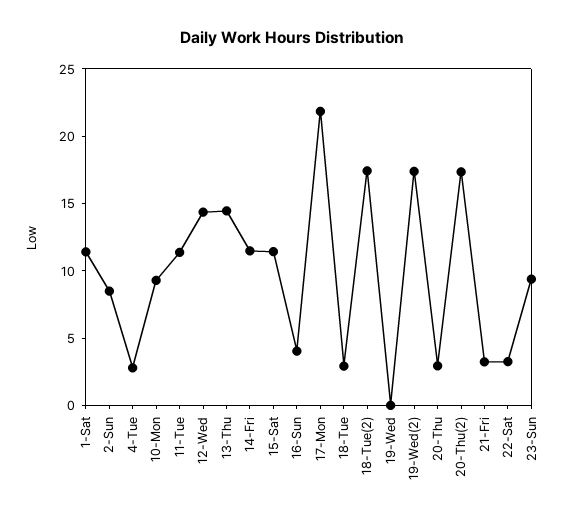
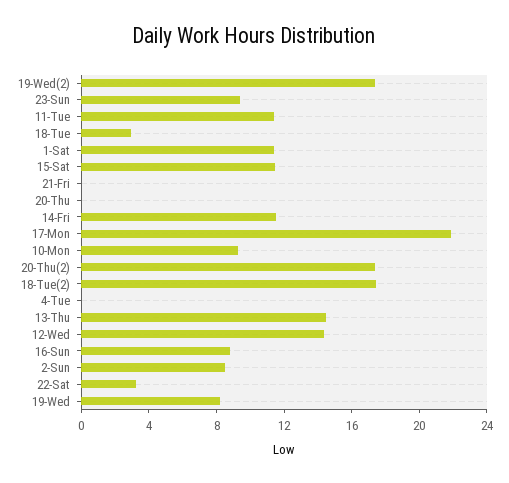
  {
    "1-Sat": 11,
    "2-Sun": 9,
-   "4-Tue": 3,
+   "4-Tue": 0,
    "10-Mon": 9,
    "11-Tue": 11,
    "12-Wed": 14,
    "13-Thu": 14,
    "14-Fri": 11,
    "15-Sat": 11,
-   "16-Sun": 4,
+   "16-Sun": 9,
    "17-Mon": 22,
    "18-Tue": 3,
    "18-Tue(2)": 17,
-   "19-Wed": 0,
+   "19-Wed": 8,
    "19-Wed(2)": 17,
-   "20-Thu": 3,
+   "20-Thu": 0,
    "20-Thu(2)": 17,
-   "21-Fri": 3,
+   "21-Fri": 0,
    "22-Sat": 3,
    "23-Sun": 9
  }

